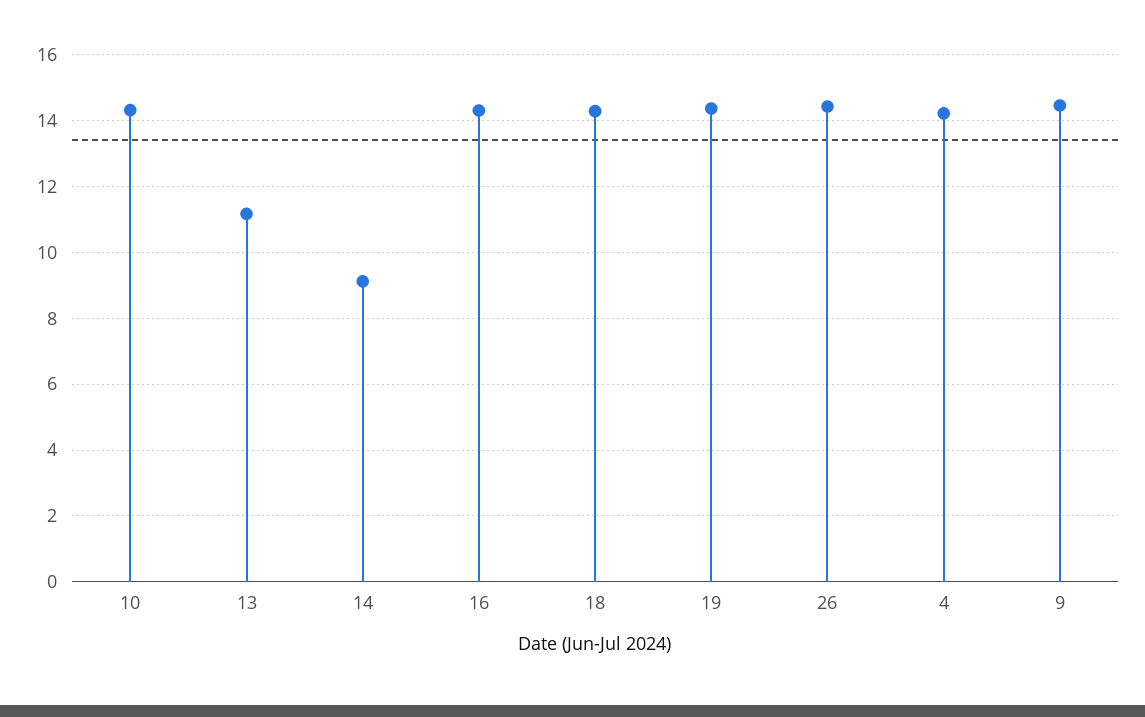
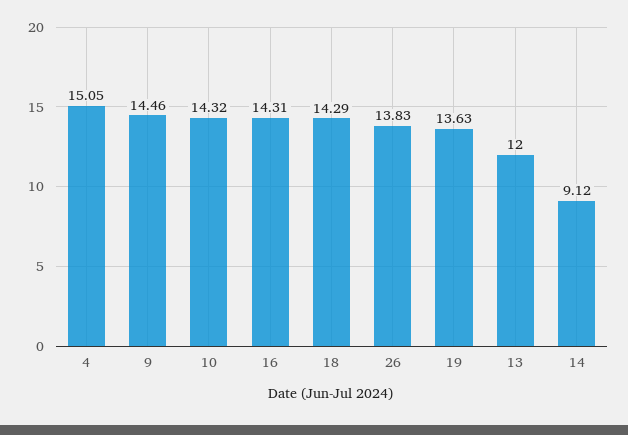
  {
    "10": 14.32,
-   "13": 11.2,
+   "13": 12,
    "14": 9.12,
    "16": 14.31,
    "18": 14.29,
-   "19": 14.4,
+   "19": 13.63,
-   "26": 14.4,
+   "26": 13.83,
-   "4": 14.2,
+   "4": 15.05,
    "9": 14.46
  }

